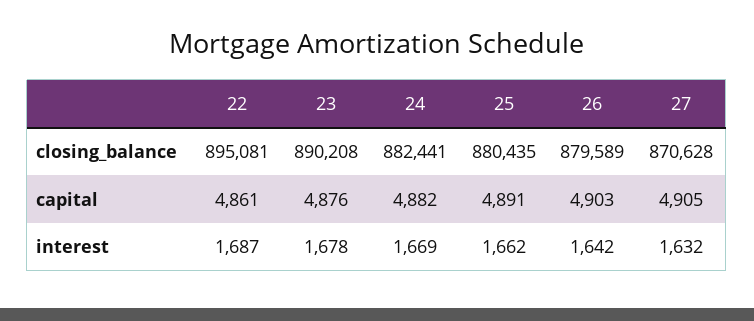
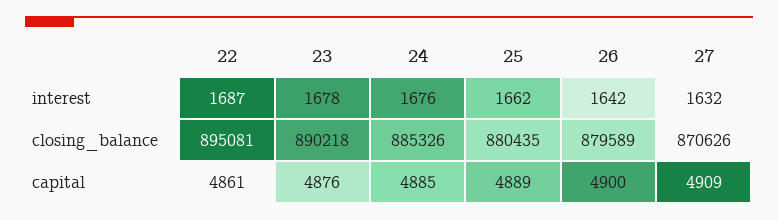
  {
    "22": {
      "closing_balance": 895081,
      "capital": 4861,
      "interest": 1687
    },
    "23": {
-     "closing_balance": 890208,
+     "closing_balance": 890218,
      "capital": 4876,
      "interest": 1678
    },
    "24": {
-     "closing_balance": 882441,
+     "closing_balance": 885326,
-     "capital": 4882,
+     "capital": 4885,
-     "interest": 1669
+     "interest": 1676
    },
    "25": {
      "closing_balance": 880435,
-     "capital": 4891,
+     "capital": 4889,
      "interest": 1662
    },
    "26": {
      "closing_balance": 879589,
-     "capital": 4903,
+     "capital": 4900,
      "interest": 1642
    },
    "27": {
-     "closing_balance": 870628,
+     "closing_balance": 870626,
-     "capital": 4905,
+     "capital": 4909,
      "interest": 1632
    }
  }

